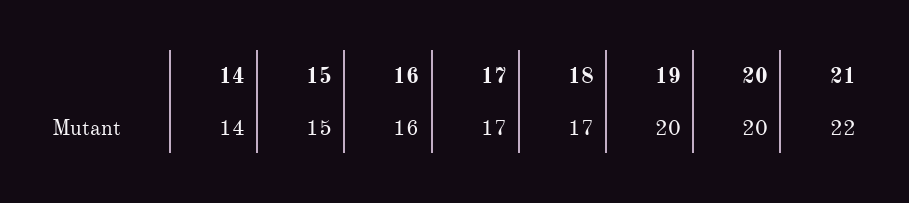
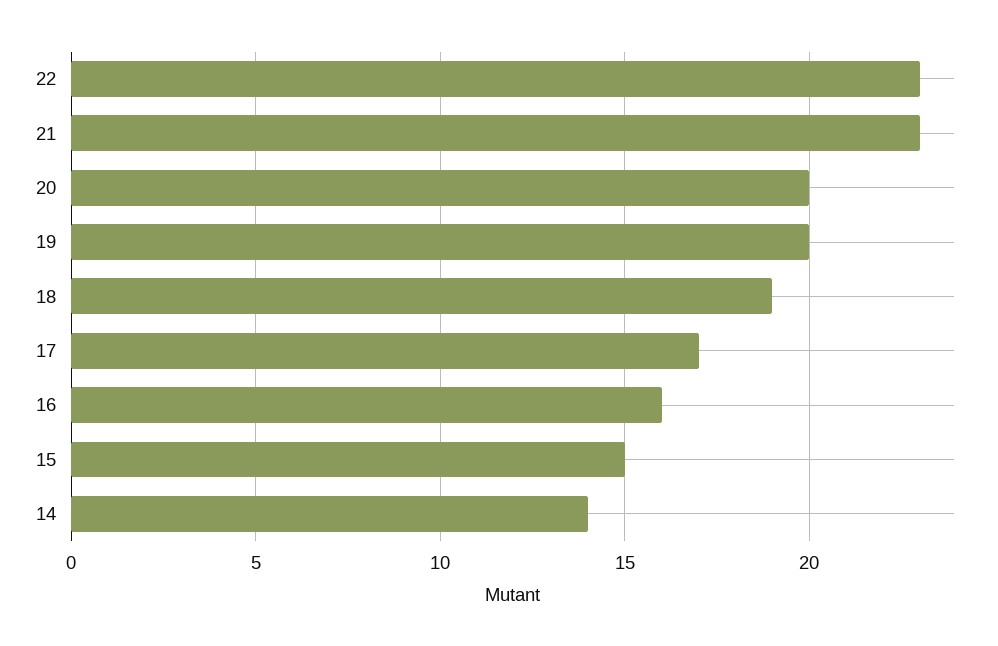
  {
    "14": 14,
    "15": 15,
    "16": 16,
    "17": 17,
-   "18": 17,
+   "18": 19,
    "19": 20,
    "20": 20,
-   "21": 22
+   "21": 23,
+   "22": 23
  }

